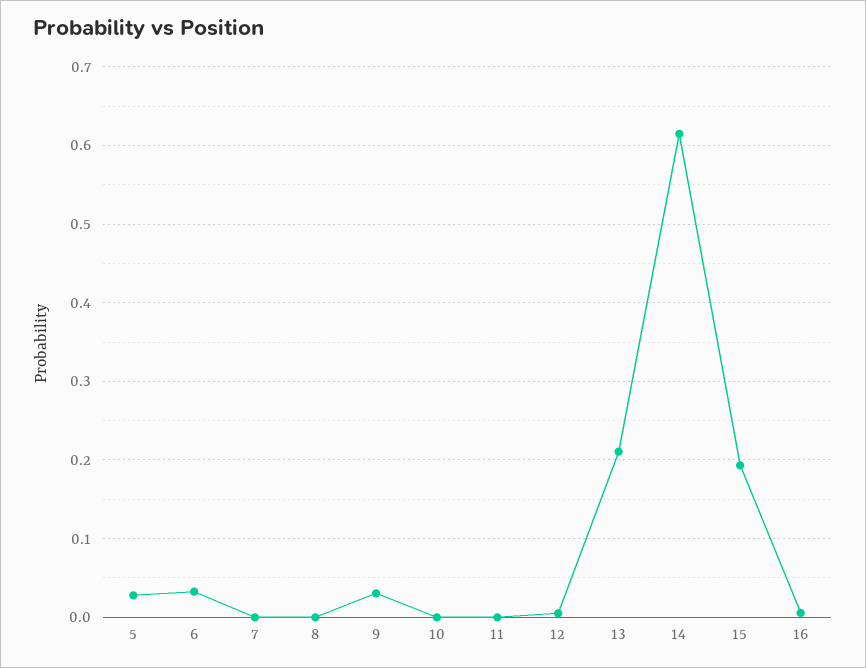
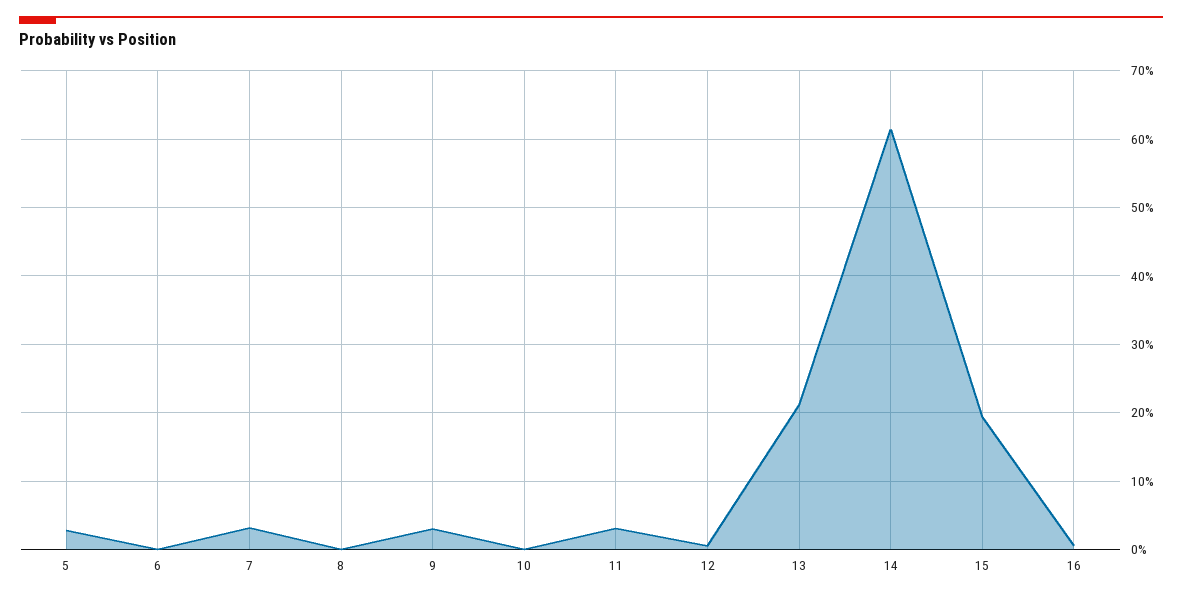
  {
    "5": 0.03,
-   "6": 0.03,
+   "6": 0,
-   "7": 0,
+   "7": 0.03,
    "8": 0,
    "9": 0.03,
    "10": 0,
-   "11": 0,
+   "11": 0.03,
    "12": 0.01,
    "13": 0.21,
    "14": 0.61,
    "15": 0.19,
    "16": 0.01
  }

